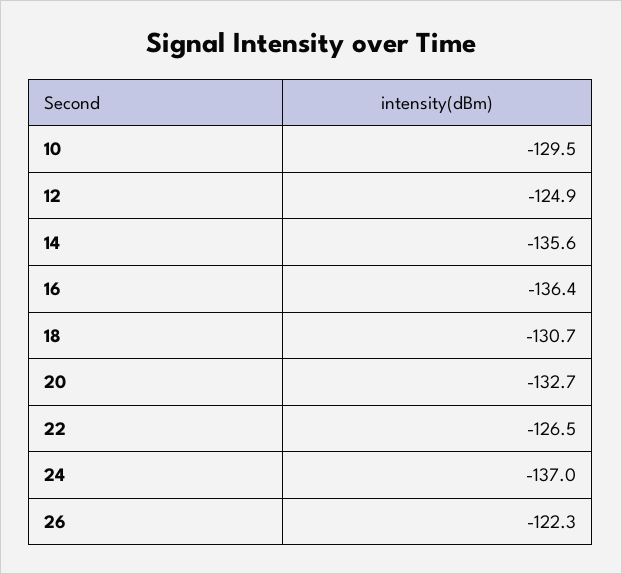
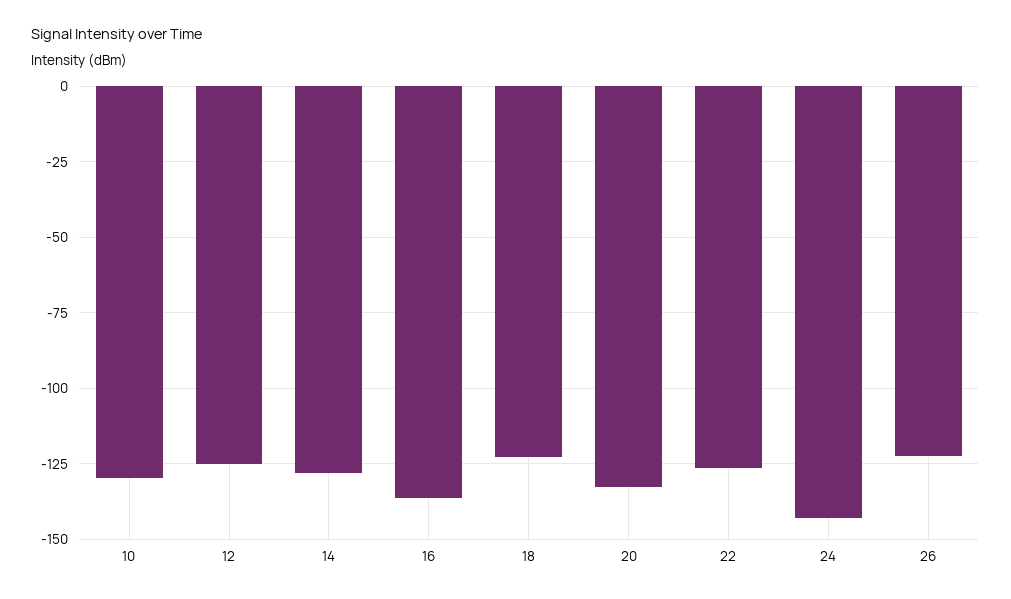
  {
    "10": -129.5,
    "12": -124.9,
-   "14": -135.6,
+   "14": -127.5,
    "16": -136.4,
-   "18": -130.7,
+   "18": -122.5,
    "20": -132.7,
    "22": -126.5,
-   "24": -137,
+   "24": -142.5,
    "26": -122.3
  }

